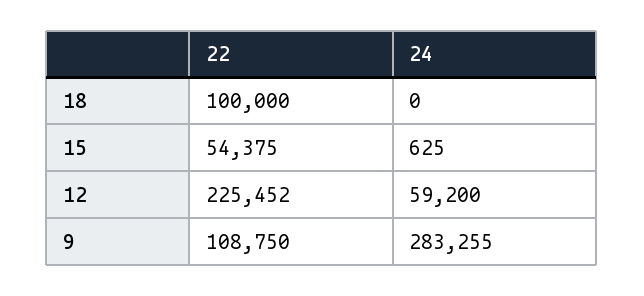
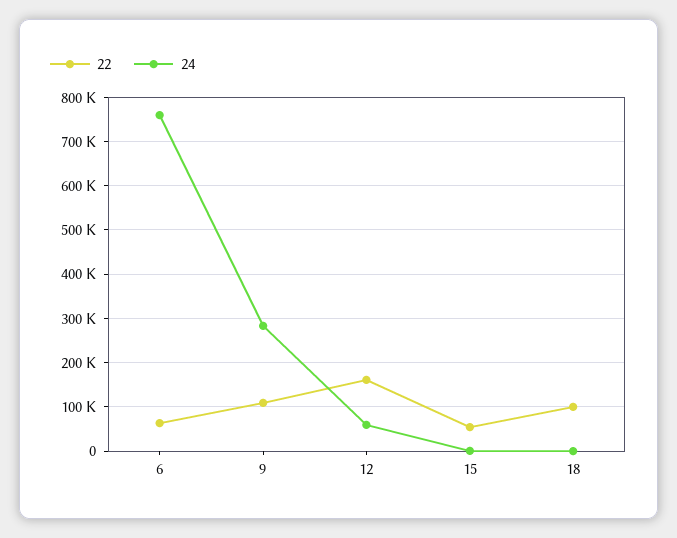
  {
    "22": {
      "18": 100000,
      "15": 54375,
-     "12": 225452,
+     "12": 160000,
-     "9": 108750
+     "9": 108750,
+     "6": 60000
    },
    "24": {
      "18": 0,
      "15": 625,
      "12": 59200,
-     "9": 283255
+     "9": 283255,
+     "6": 760000
    }
  }

